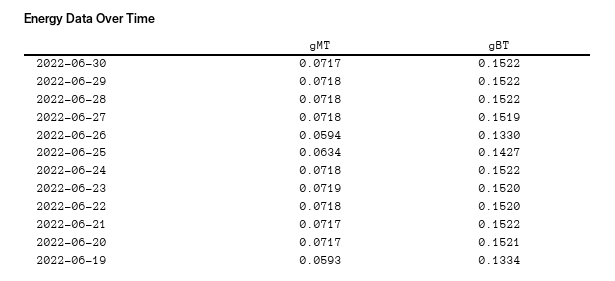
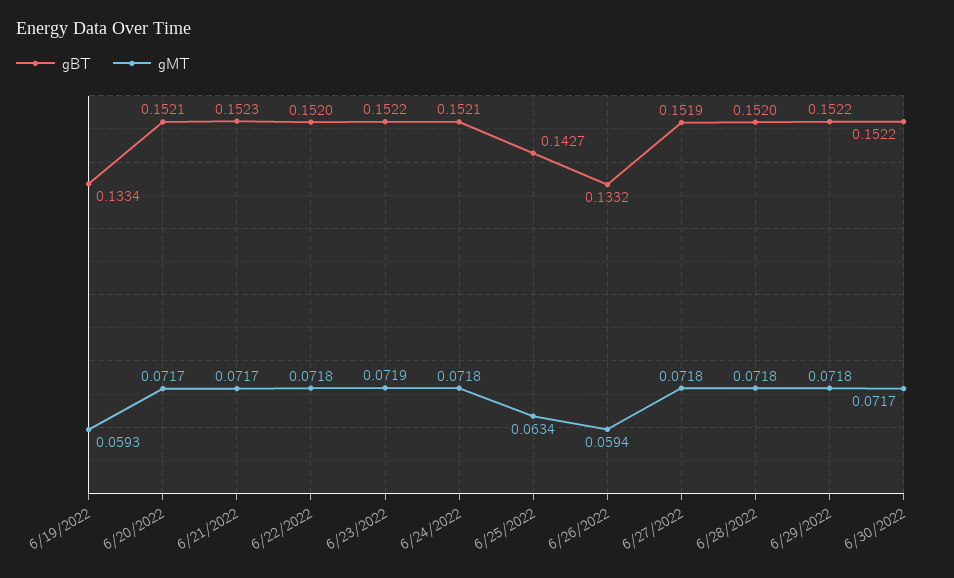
  {
    "gMT": {
      "2022-06-30": 0.0717,
      "2022-06-29": 0.0718,
      "2022-06-28": 0.0718,
      "2022-06-27": 0.0718,
      "2022-06-26": 0.0594,
      "2022-06-25": 0.0634,
      "2022-06-24": 0.0718,
      "2022-06-23": 0.0719,
      "2022-06-22": 0.0718,
      "2022-06-21": 0.0717,
      "2022-06-20": 0.0717,
      "2022-06-19": 0.0593
    },
    "gBT": {
      "2022-06-30": 0.1522,
      "2022-06-29": 0.1522,
-     "2022-06-28": 0.1522,
+     "2022-06-28": 0.152,
      "2022-06-27": 0.1519,
-     "2022-06-26": 0.133,
+     "2022-06-26": 0.1332,
      "2022-06-25": 0.1427,
-     "2022-06-24": 0.1522,
+     "2022-06-24": 0.1521,
-     "2022-06-23": 0.152,
+     "2022-06-23": 0.1522,
      "2022-06-22": 0.152,
-     "2022-06-21": 0.1522,
+     "2022-06-21": 0.1523,
      "2022-06-20": 0.1521,
      "2022-06-19": 0.1334
    }
  }

